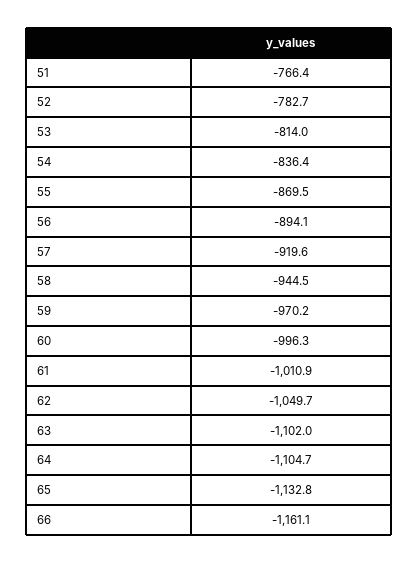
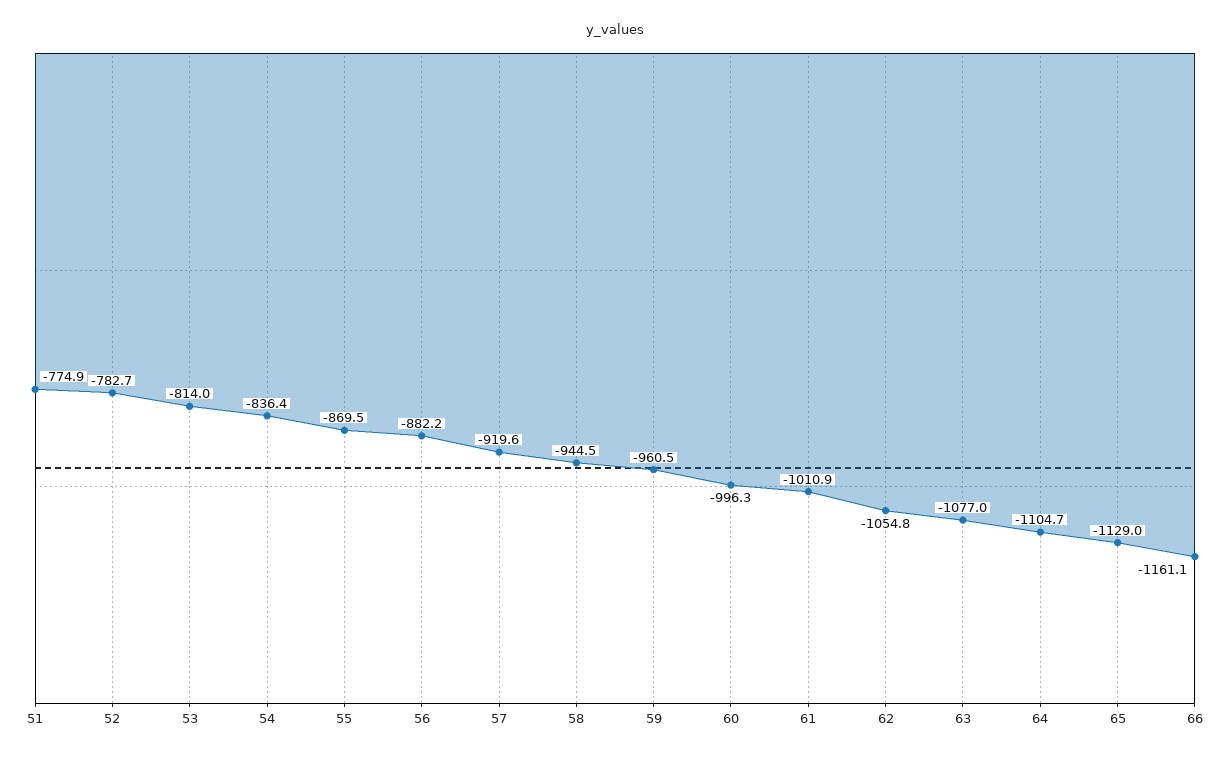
  {
-   "51": -766.4,
+   "51": -774.9,
    "52": -782.7,
    "53": -814,
    "54": -836.4,
    "55": -869.5,
-   "56": -894.1,
+   "56": -882.2,
    "57": -919.6,
    "58": -944.5,
-   "59": -970.2,
+   "59": -960.5,
    "60": -996.3,
    "61": -1010.9,
-   "62": -1049.7,
+   "62": -1054.8,
-   "63": -1102,
+   "63": -1077,
    "64": -1104.7,
-   "65": -1132.8,
+   "65": -1129,
    "66": -1161.1
  }

